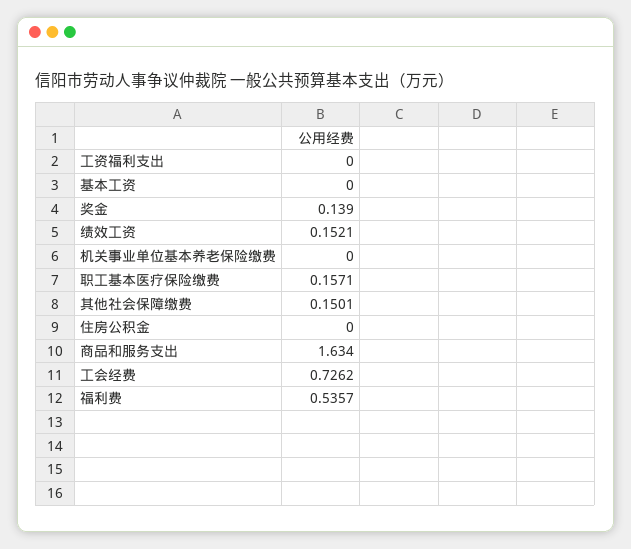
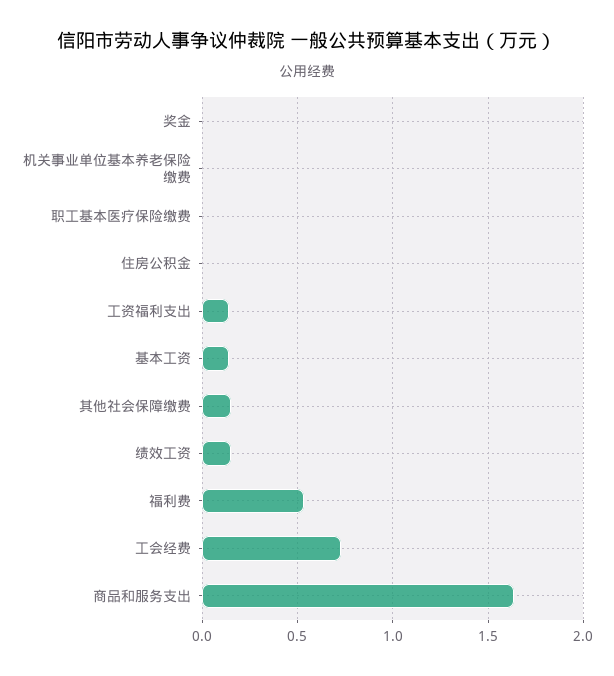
  {
-   "工资福利支出": 0,
+   "工资福利支出": 0.15,
-   "基本工资": 0,
+   "基本工资": 0.15,
-   "奖金": 0.139,
+   "奖金": 0,
    "绩效工资": 0.1521,
    "机关事业单位基本养老保险缴费": 0,
-   "职工基本医疗保险缴费": 0.1571,
+   "职工基本医疗保险缴费": 0,
    "其他社会保障缴费": 0.1501,
    "住房公积金": 0,
    "商品和服务支出": 1.634,
    "工会经费": 0.7262,
    "福利费": 0.5357
  }

